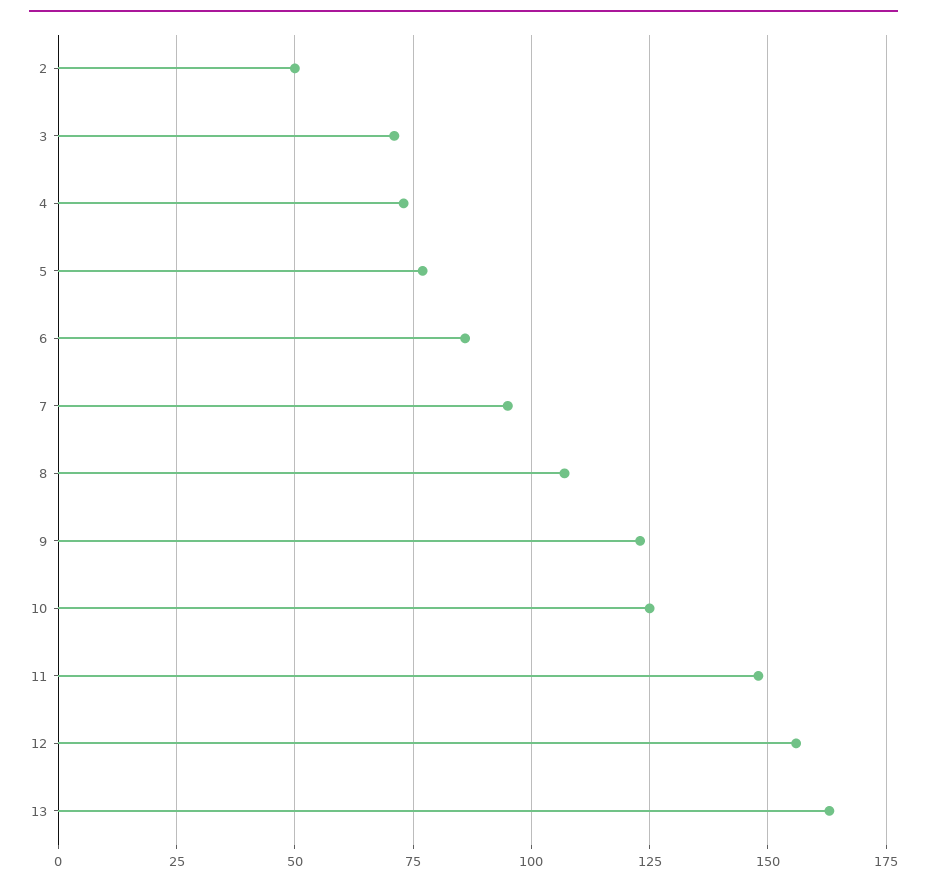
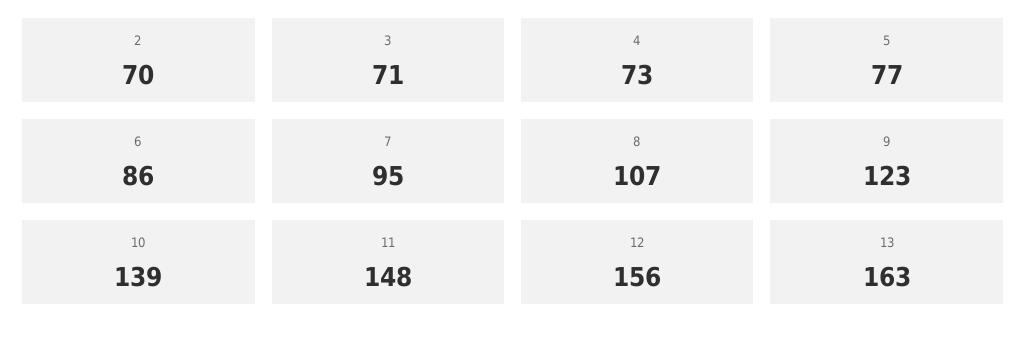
  {
-   "2": 50,
+   "2": 70,
    "3": 71,
    "4": 73,
    "5": 77,
    "6": 86,
    "7": 95,
    "8": 107,
    "9": 123,
-   "10": 125,
+   "10": 139,
    "11": 148,
    "12": 156,
    "13": 163
  }

